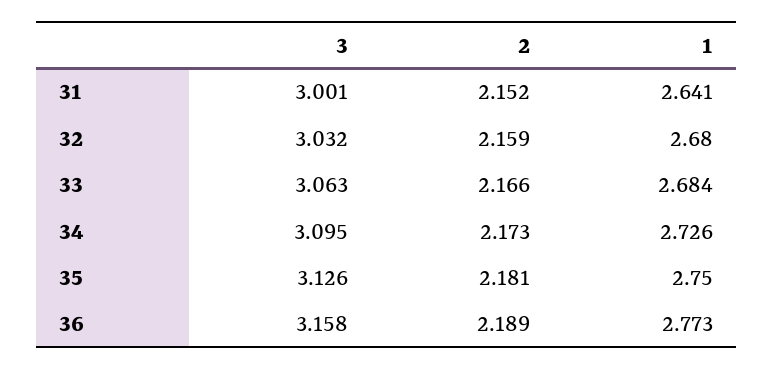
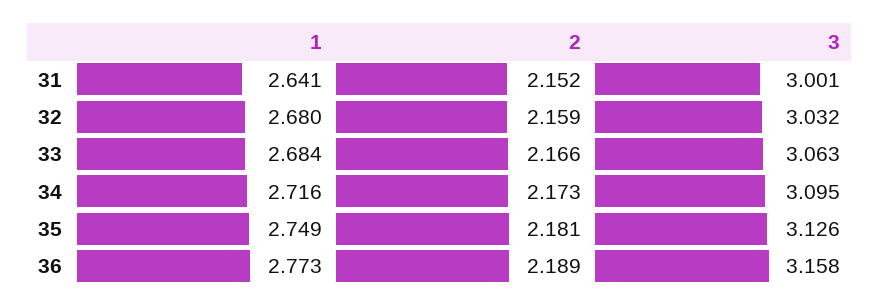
  {
    "3": {
      "31": 3.001,
      "32": 3.032,
      "33": 3.063,
      "34": 3.095,
      "35": 3.126,
      "36": 3.158
    },
    "2": {
      "31": 2.152,
      "32": 2.159,
      "33": 2.166,
      "34": 2.173,
      "35": 2.181,
      "36": 2.189
    },
    "1": {
      "31": 2.641,
      "32": 2.68,
      "33": 2.684,
-     "34": 2.726,
+     "34": 2.716,
-     "35": 2.75,
+     "35": 2.749,
      "36": 2.773
    }
  }

